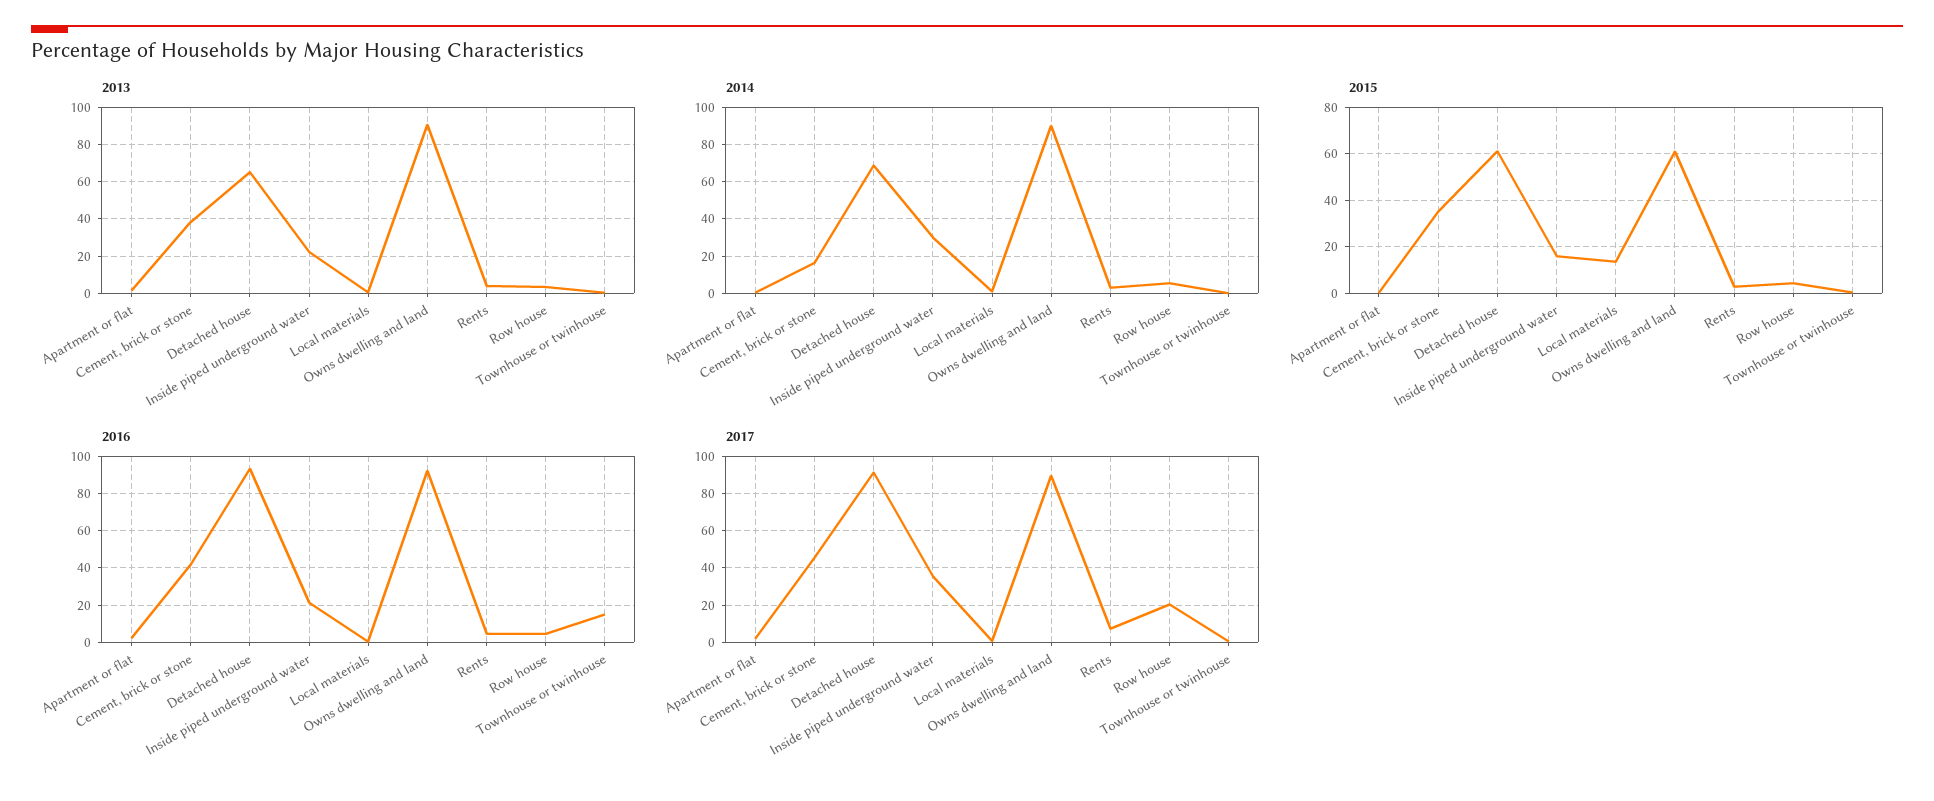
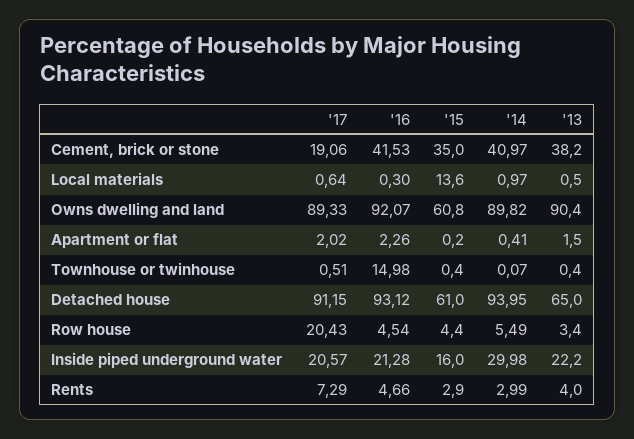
  {
    "2013": {
      "Apartment or flat": 1.5,
      "Cement, brick or stone": 38.2,
      "Detached house": 65,
      "Inside piped underground water": 22.2,
      "Local materials": 0.5,
      "Owns dwelling and land": 90.4,
      "Rents": 4,
      "Row house": 3.4,
      "Townhouse or twinhouse": 0.4
    },
    "2014": {
      "Apartment or flat": 0.41,
-     "Cement, brick or stone": 15,
+     "Cement, brick or stone": 40.97,
-     "Detached house": 70,
+     "Detached house": 93.95,
      "Inside piped underground water": 29.98,
      "Local materials": 0.97,
      "Owns dwelling and land": 89.82,
      "Rents": 2.99,
      "Row house": 5.49,
      "Townhouse or twinhouse": 0.07
    },
    "2015": {
      "Apartment or flat": 0.2,
      "Cement, brick or stone": 35,
      "Detached house": 61,
      "Inside piped underground water": 16,
      "Local materials": 13.6,
      "Owns dwelling and land": 60.8,
      "Rents": 2.9,
      "Row house": 4.4,
      "Townhouse or twinhouse": 0.4
    },
    "2016": {
      "Apartment or flat": 2.26,
      "Cement, brick or stone": 41.53,
      "Detached house": 93.12,
      "Inside piped underground water": 21.28,
      "Local materials": 0.3,
      "Owns dwelling and land": 92.07,
      "Rents": 4.66,
      "Row house": 4.54,
      "Townhouse or twinhouse": 14.98
    },
    "2017": {
      "Apartment or flat": 2.02,
-     "Cement, brick or stone": 45,
+     "Cement, brick or stone": 19.06,
      "Detached house": 91.15,
-     "Inside piped underground water": 35,
+     "Inside piped underground water": 20.57,
      "Local materials": 0.64,
      "Owns dwelling and land": 89.33,
      "Rents": 7.29,
      "Row house": 20.43,
      "Townhouse or twinhouse": 0.51
    }
  }

